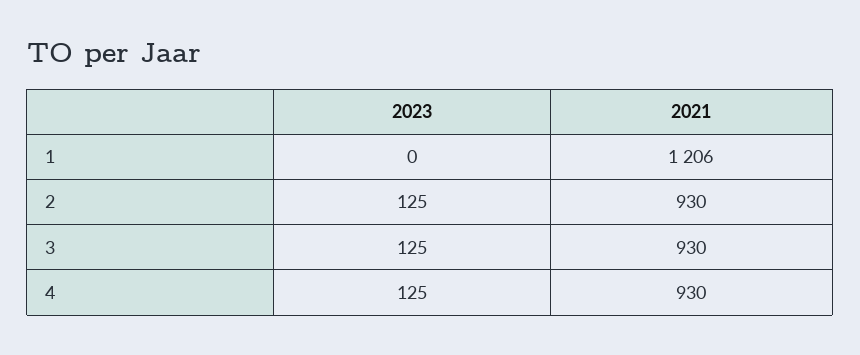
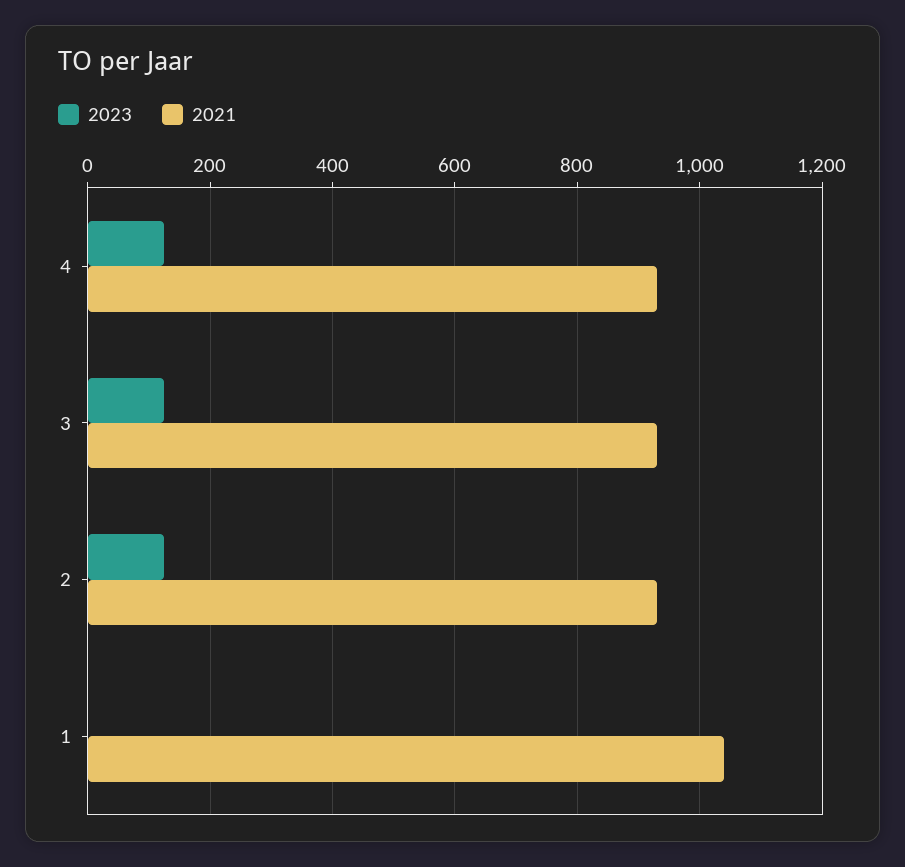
  {
    "2023": {
      "1": 0,
      "2": 125,
      "3": 125,
      "4": 125
    },
    "2021": {
-     "1": 1206,
+     "1": 1040,
      "2": 930,
      "3": 930,
      "4": 930
    }
  }

